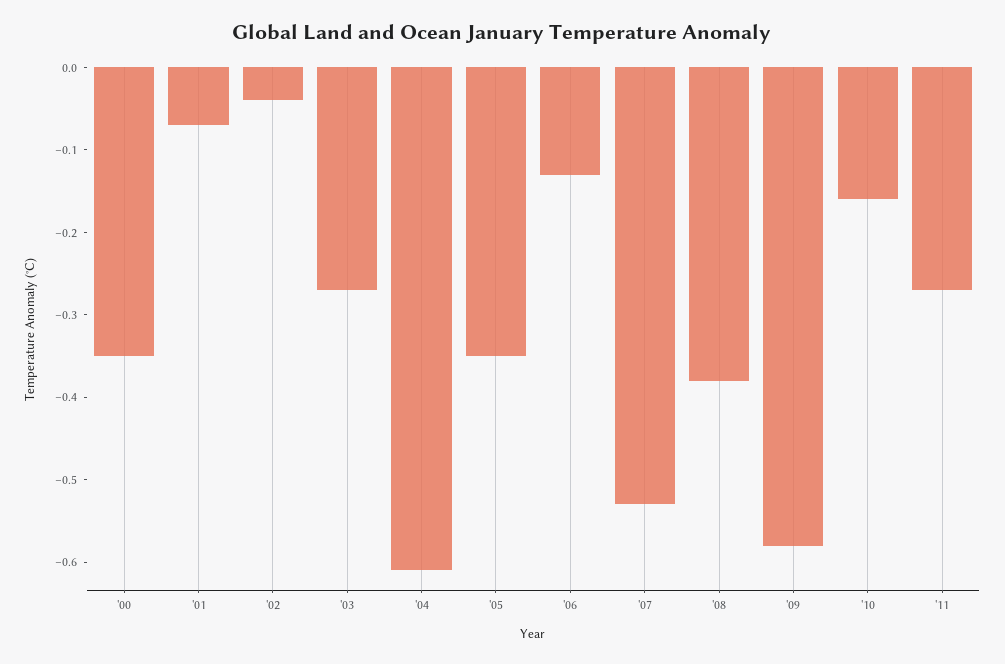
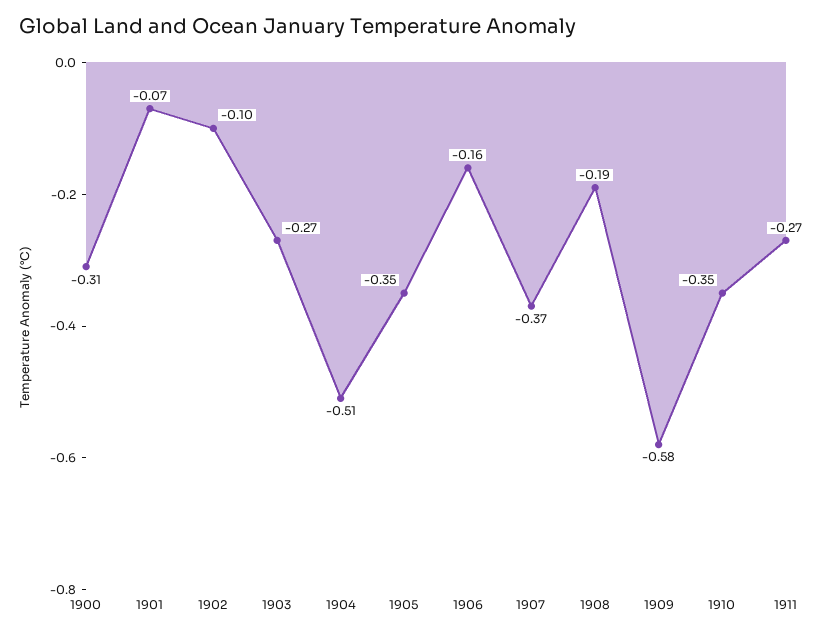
  {
-   "'00": -0.35,
+   "'00": -0.31,
    "'01": -0.07,
-   "'02": -0.04,
+   "'02": -0.1,
    "'03": -0.27,
-   "'04": -0.61,
+   "'04": -0.51,
    "'05": -0.35,
-   "'06": -0.13,
+   "'06": -0.16,
-   "'07": -0.53,
+   "'07": -0.37,
-   "'08": -0.38,
+   "'08": -0.19,
    "'09": -0.58,
-   "'10": -0.16,
+   "'10": -0.35,
    "'11": -0.27
  }

